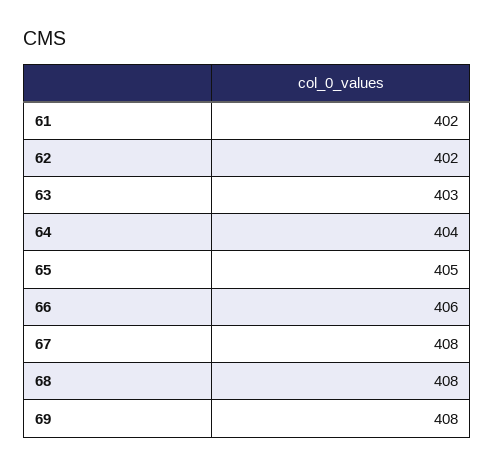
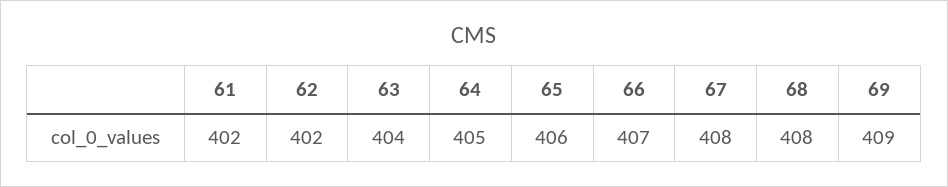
  {
    "61": 402,
    "62": 402,
-   "63": 403,
+   "63": 404,
-   "64": 404,
+   "64": 405,
-   "65": 405,
+   "65": 406,
-   "66": 406,
+   "66": 407,
    "67": 408,
    "68": 408,
-   "69": 408
+   "69": 409
  }

